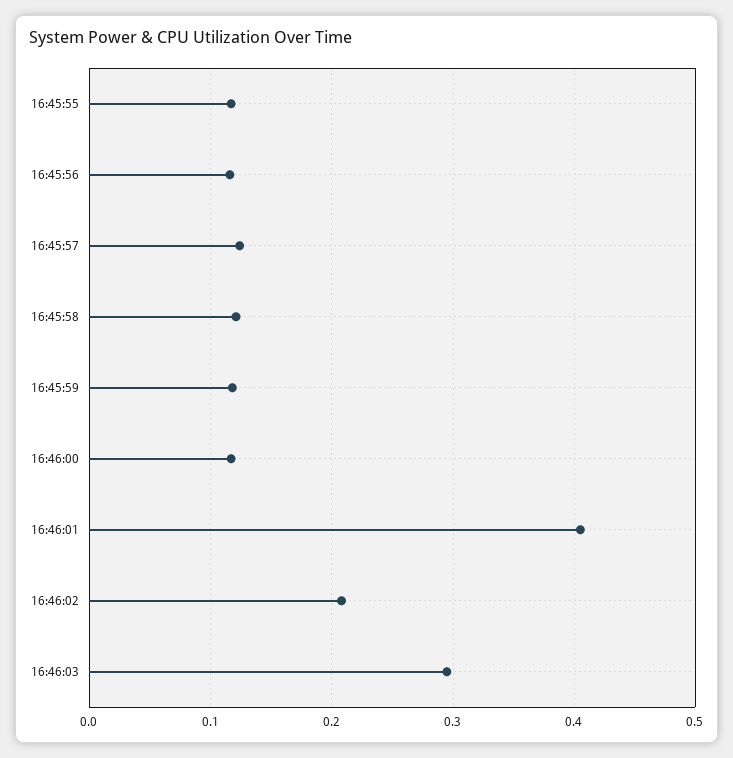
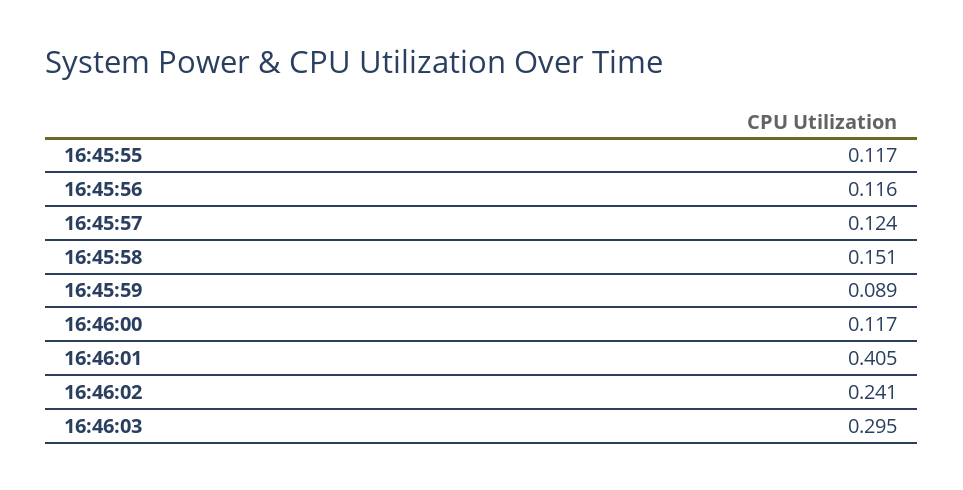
  {
    "16:45:55": 0.117,
    "16:45:56": 0.116,
    "16:45:57": 0.124,
-   "16:45:58": 0.12,
+   "16:45:58": 0.151,
-   "16:45:59": 0.12,
+   "16:45:59": 0.089,
    "16:46:00": 0.117,
    "16:46:01": 0.405,
-   "16:46:02": 0.21,
+   "16:46:02": 0.241,
    "16:46:03": 0.295
  }

